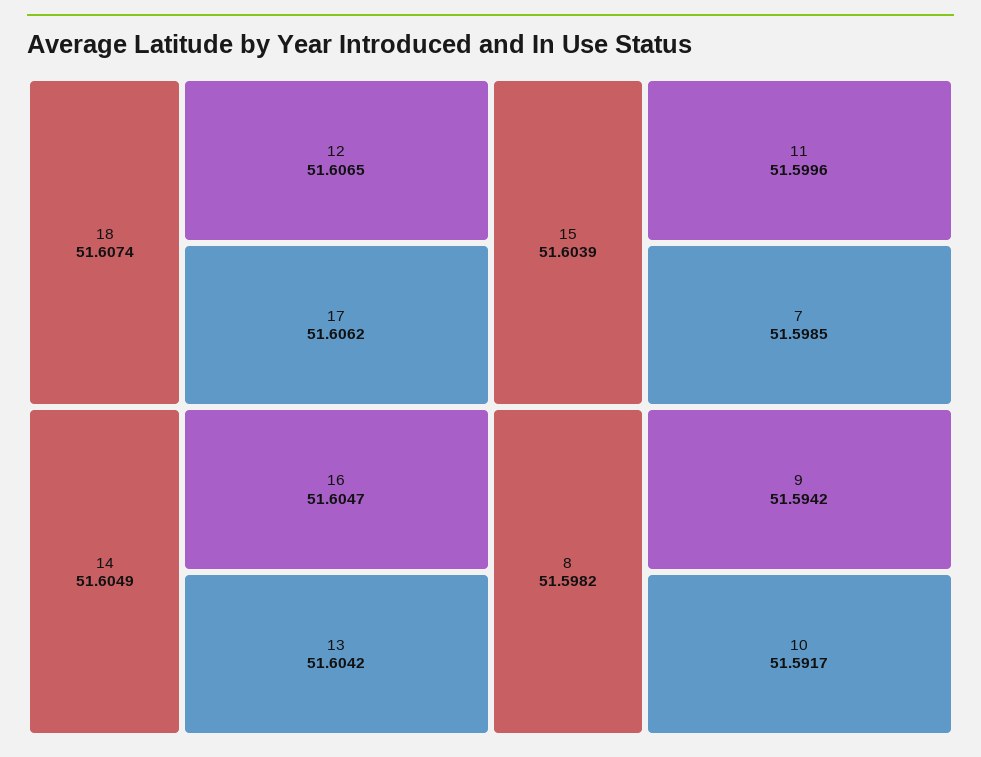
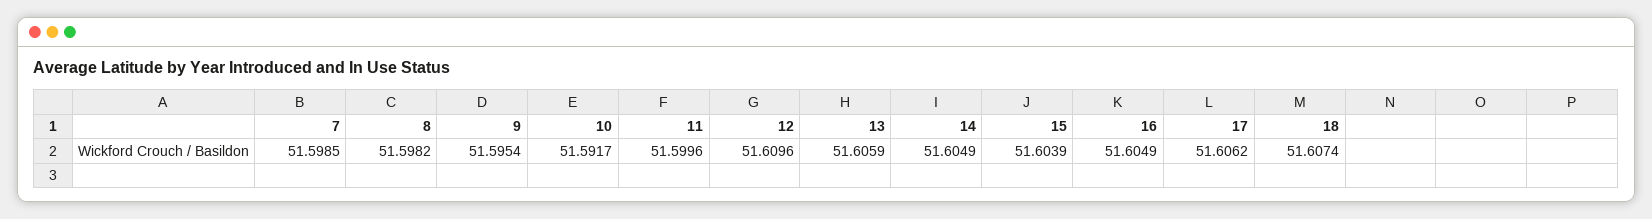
  {
    "18": 51.6074,
-   "12": 51.6065,
+   "12": 51.6096,
    "17": 51.6062,
    "14": 51.6049,
-   "16": 51.6047,
+   "16": 51.6049,
-   "13": 51.6042,
+   "13": 51.6059,
    "15": 51.6039,
    "11": 51.5996,
    "7": 51.5985,
    "8": 51.5982,
-   "9": 51.5942,
+   "9": 51.5954,
    "10": 51.5917
  }

